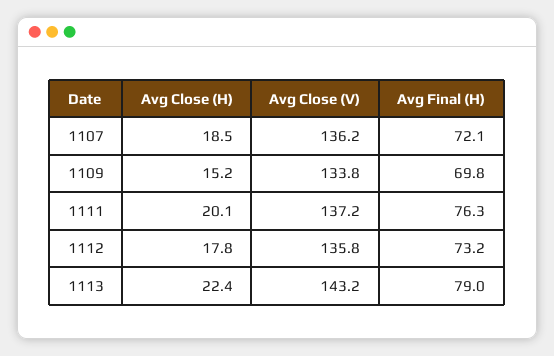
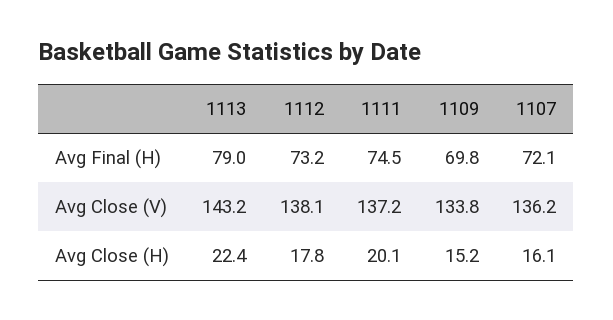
  {
    "Avg Close (H)": {
-     "1107": 18.5,
+     "1107": 16.1,
      "1109": 15.2,
      "1111": 20.1,
      "1112": 17.8,
      "1113": 22.4
    },
    "Avg Close (V)": {
      "1107": 136.2,
      "1109": 133.8,
      "1111": 137.2,
-     "1112": 135.8,
+     "1112": 138.1,
      "1113": 143.2
    },
    "Avg Final (H)": {
      "1107": 72.1,
      "1109": 69.8,
-     "1111": 76.3,
+     "1111": 74.5,
      "1112": 73.2,
      "1113": 79
    }
  }

